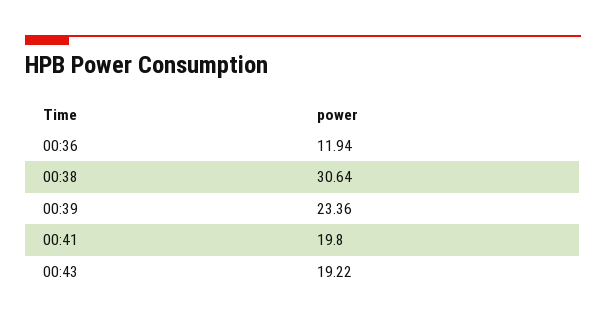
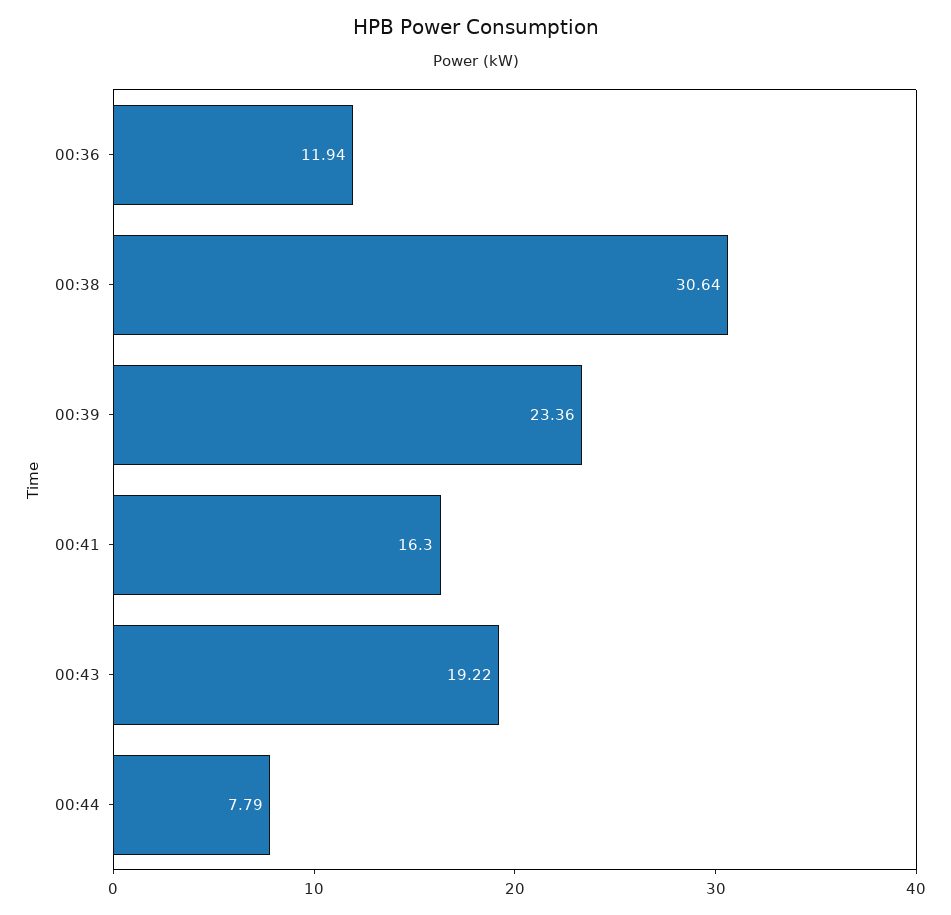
  {
    "00:36": 11.94,
    "00:38": 30.64,
    "00:39": 23.36,
-   "00:41": 19.8,
+   "00:41": 16.3,
-   "00:43": 19.22
+   "00:43": 19.22,
+   "00:44": 7.79
  }

